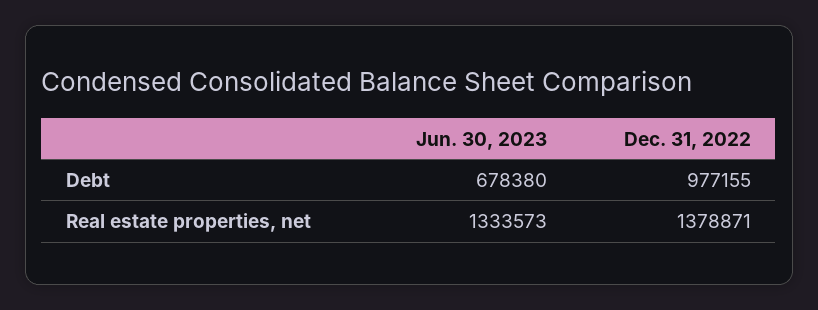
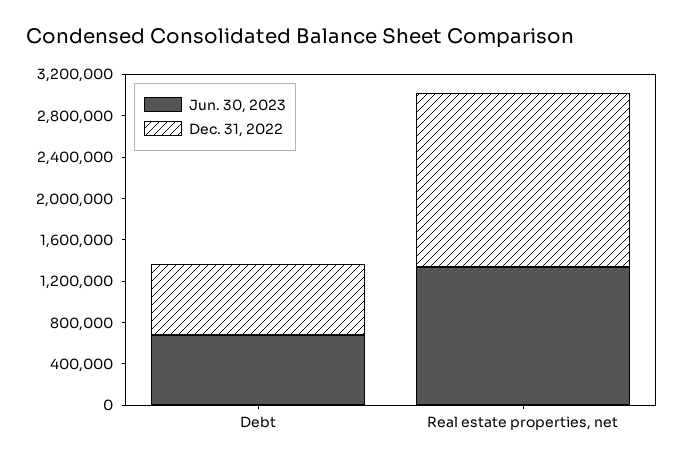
  {
    "Jun. 30, 2023": {
      "Debt": 678380,
      "Real estate properties, net": 1333573
    },
    "Dec. 31, 2022": {
-     "Debt": 977155,
+     "Debt": 700000,
-     "Real estate properties, net": 1378871
+     "Real estate properties, net": 1700000
    }
  }

